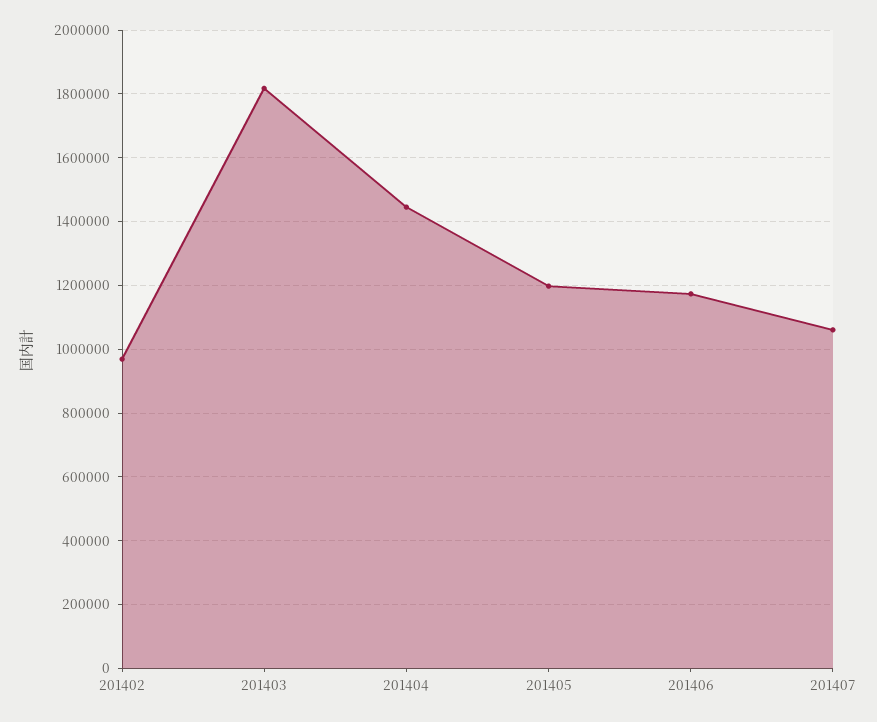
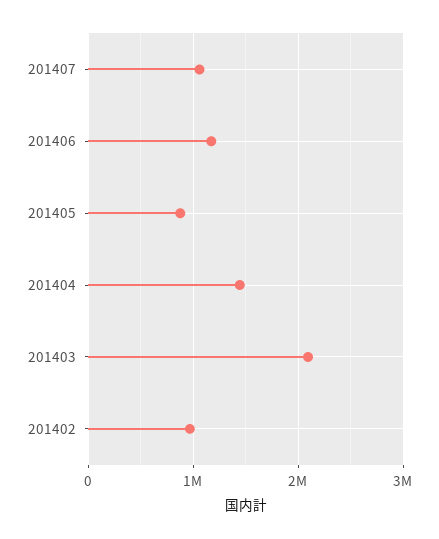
  {
    "201402": 960000,
-   "201403": 1820000,
+   "201403": 2100000,
    "201404": 1440000,
-   "201405": 1200000,
+   "201405": 900000,
    "201406": 1180000,
    "201407": 1060000
  }

